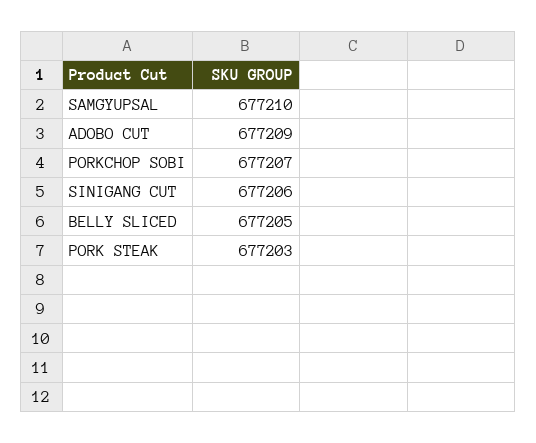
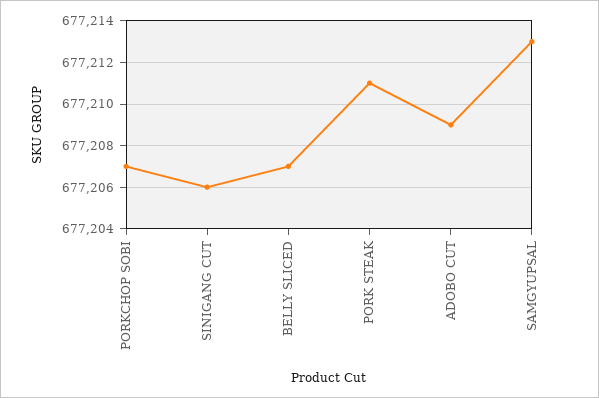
  {
-   "SAMGYUPSAL": 677210,
+   "SAMGYUPSAL": 677213,
    "ADOBO CUT": 677209,
    "PORKCHOP SOBI": 677207,
    "SINIGANG CUT": 677206,
-   "BELLY SLICED": 677205,
+   "BELLY SLICED": 677207,
-   "PORK STEAK": 677203
+   "PORK STEAK": 677211
  }

